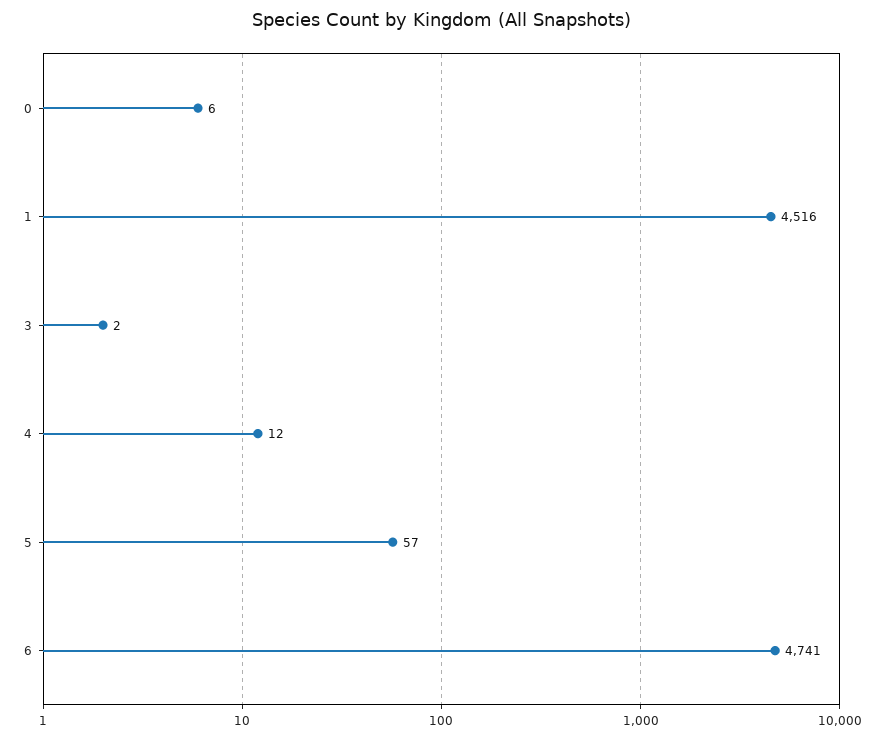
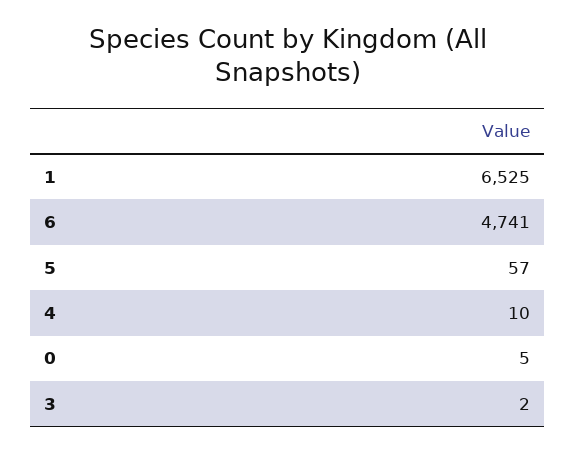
  {
-   "0": 6,
+   "0": 5,
-   "1": 4516,
+   "1": 6525,
    "3": 2,
-   "4": 12,
+   "4": 10,
    "5": 57,
    "6": 4741
  }

